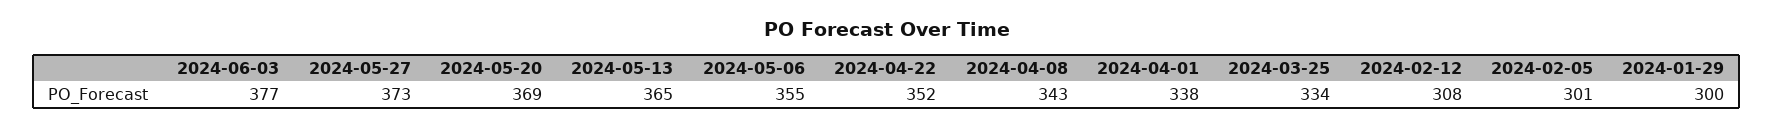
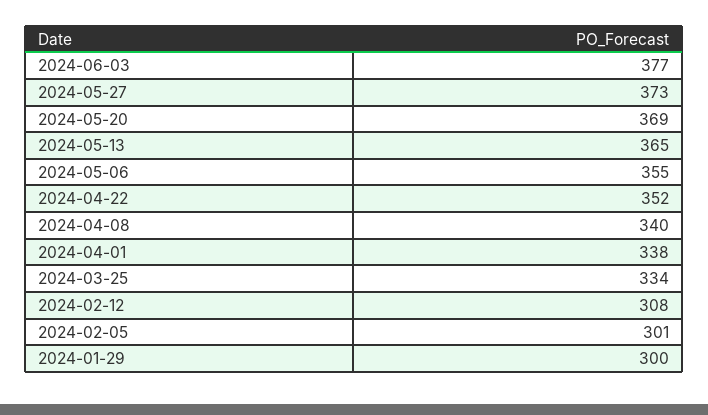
  {
    "2024-06-03": 377,
    "2024-05-27": 373,
    "2024-05-20": 369,
    "2024-05-13": 365,
    "2024-05-06": 355,
    "2024-04-22": 352,
-   "2024-04-08": 343,
+   "2024-04-08": 340,
    "2024-04-01": 338,
    "2024-03-25": 334,
    "2024-02-12": 308,
    "2024-02-05": 301,
    "2024-01-29": 300
  }

